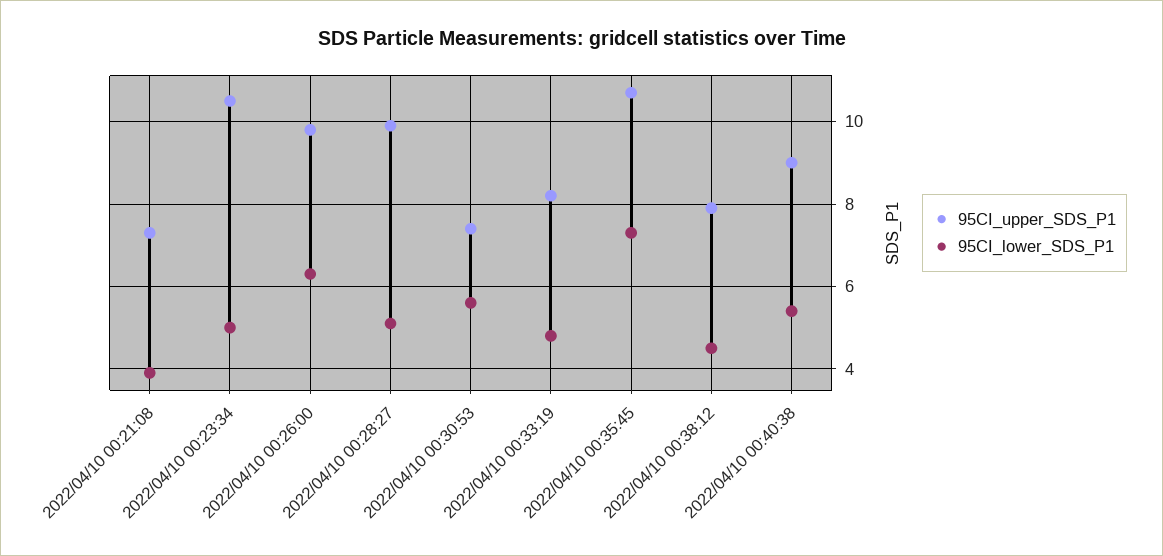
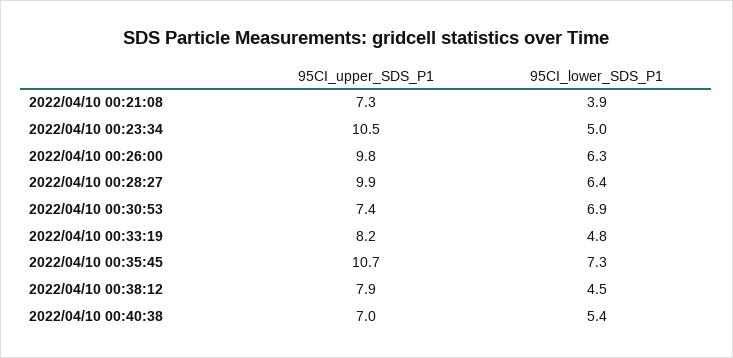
  {
    "95CI_upper_SDS_P1": {
      "2022/04/10 00:21:08": 7.3,
      "2022/04/10 00:23:34": 10.5,
      "2022/04/10 00:26:00": 9.8,
      "2022/04/10 00:28:27": 9.9,
      "2022/04/10 00:30:53": 7.4,
      "2022/04/10 00:33:19": 8.2,
      "2022/04/10 00:35:45": 10.7,
      "2022/04/10 00:38:12": 7.9,
-     "2022/04/10 00:40:38": 9
+     "2022/04/10 00:40:38": 7
    },
    "95CI_lower_SDS_P1": {
      "2022/04/10 00:21:08": 3.9,
      "2022/04/10 00:23:34": 5,
      "2022/04/10 00:26:00": 6.3,
-     "2022/04/10 00:28:27": 5,
+     "2022/04/10 00:28:27": 6.4,
-     "2022/04/10 00:30:53": 5.5,
+     "2022/04/10 00:30:53": 6.9,
      "2022/04/10 00:33:19": 4.8,
      "2022/04/10 00:35:45": 7.3,
      "2022/04/10 00:38:12": 4.5,
      "2022/04/10 00:40:38": 5.4
    }
  }

